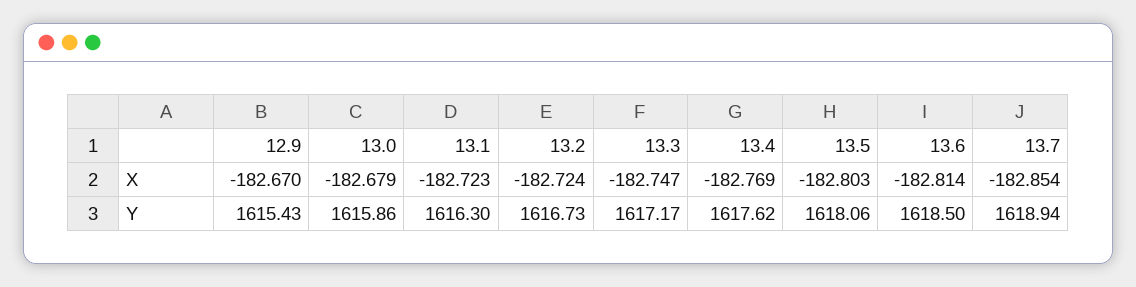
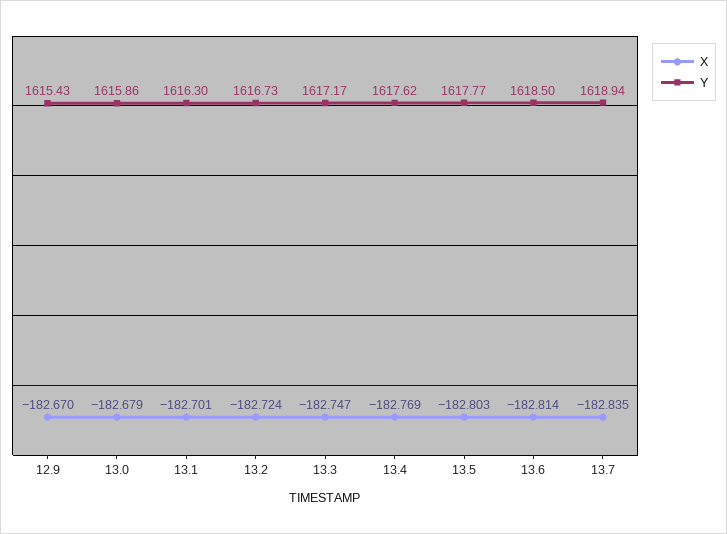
  {
    "X": {
      "12.9": -182.67,
      "13.0": -182.679,
-     "13.1": -182.723,
+     "13.1": -182.701,
      "13.2": -182.724,
      "13.3": -182.747,
      "13.4": -182.769,
      "13.5": -182.803,
      "13.6": -182.814,
-     "13.7": -182.854
+     "13.7": -182.835
    },
    "Y": {
      "12.9": 1615.43,
      "13.0": 1615.86,
      "13.1": 1616.3,
      "13.2": 1616.73,
      "13.3": 1617.17,
      "13.4": 1617.62,
-     "13.5": 1618.06,
+     "13.5": 1617.77,
      "13.6": 1618.5,
      "13.7": 1618.94
    }
  }

